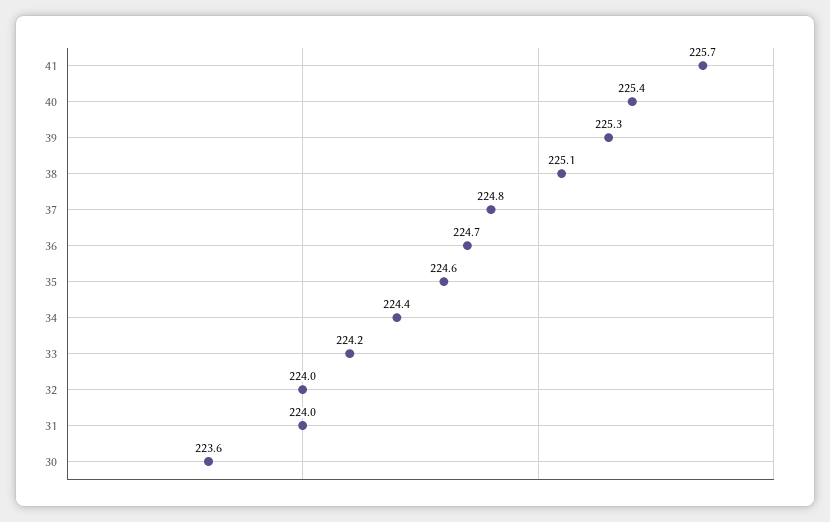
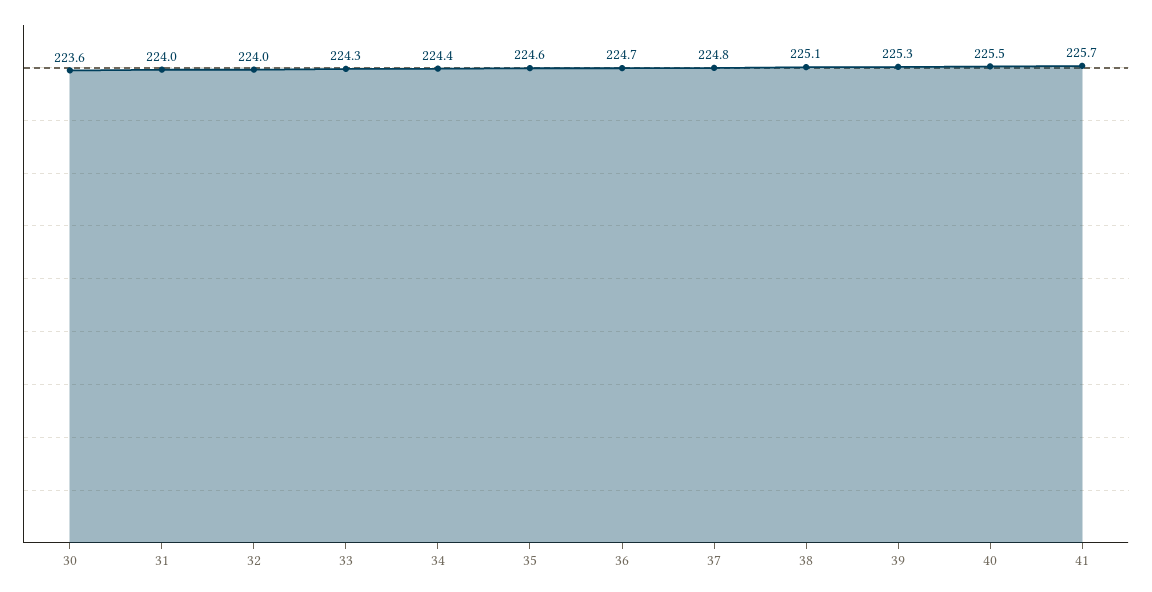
  {
    "41": 225.7,
-   "40": 225.4,
+   "40": 225.5,
    "39": 225.3,
    "38": 225.1,
    "37": 224.8,
    "36": 224.7,
    "35": 224.6,
    "34": 224.4,
-   "33": 224.2,
+   "33": 224.3,
    "32": 224,
    "31": 224,
    "30": 223.6
  }

